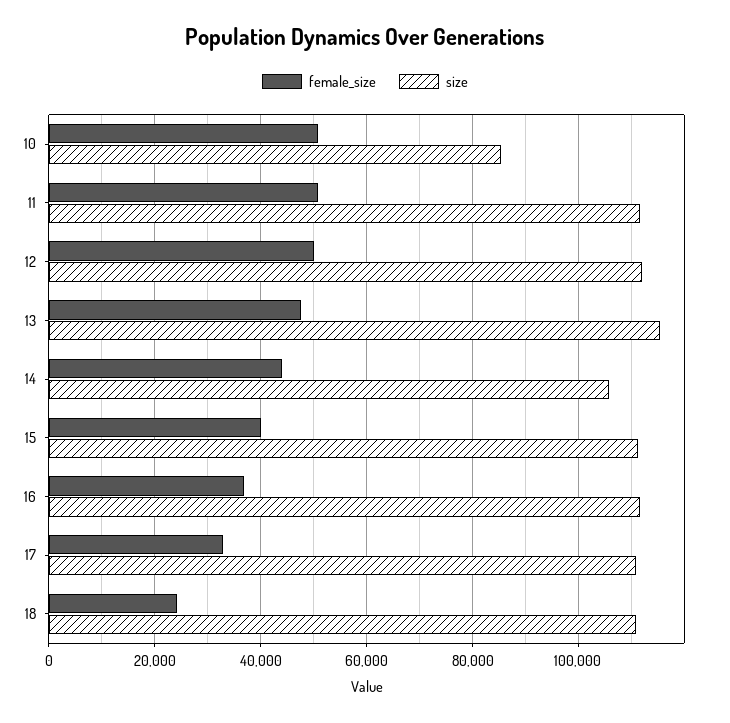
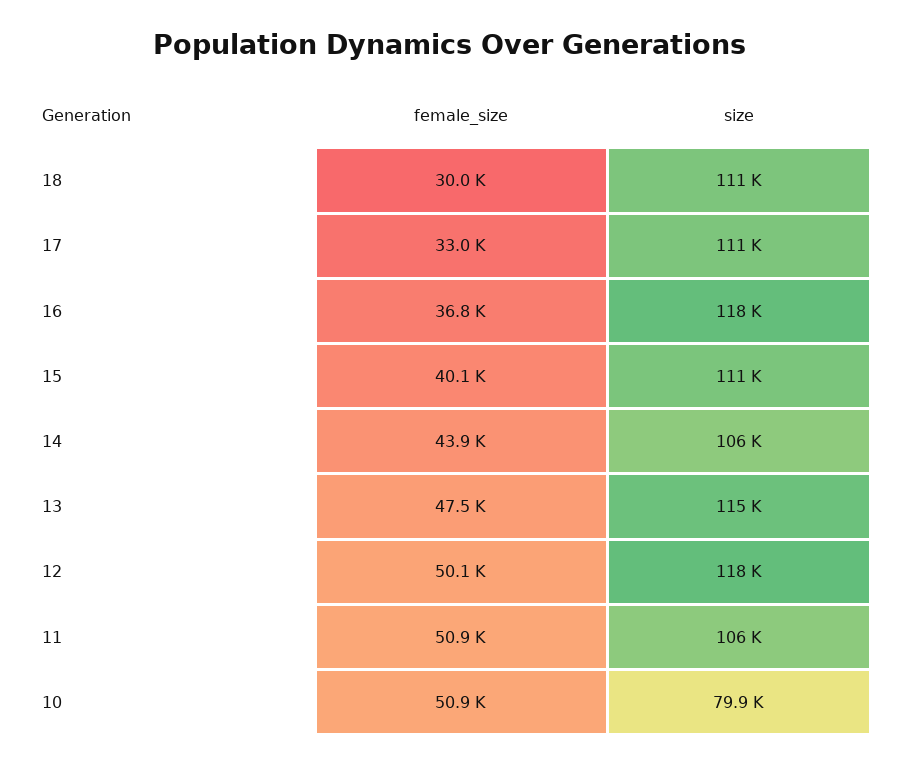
  {
    "female_size": {
      "10": 50900,
      "11": 50900,
      "12": 50100,
      "13": 47500,
      "14": 43900,
      "15": 40100,
      "16": 36800,
      "17": 33000,
-     "18": 24000
+     "18": 30000
    },
    "size": {
-     "10": 86000,
+     "10": 79900,
-     "11": 112000,
+     "11": 106000,
-     "12": 112000,
+     "12": 118000,
      "13": 115000,
      "14": 106000,
      "15": 111000,
-     "16": 112000,
+     "16": 118000,
      "17": 111000,
      "18": 111000
    }
  }

